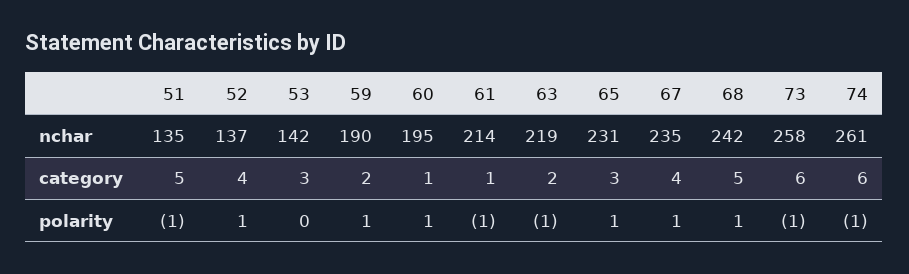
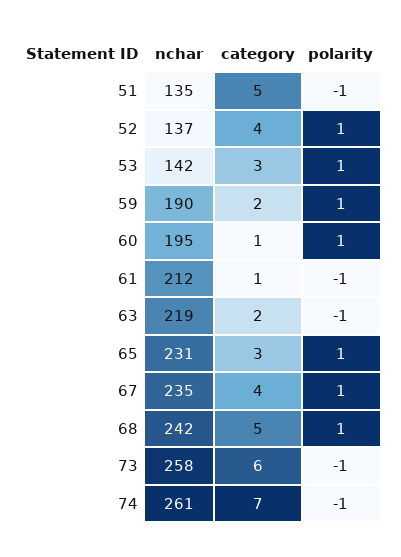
  {
    "51": {
      "nchar": 135,
      "category": 5,
      "polarity": -1
    },
    "52": {
      "nchar": 137,
      "category": 4,
      "polarity": 1
    },
    "53": {
      "nchar": 142,
      "category": 3,
-     "polarity": 0
+     "polarity": 1
    },
    "59": {
      "nchar": 190,
      "category": 2,
      "polarity": 1
    },
    "60": {
      "nchar": 195,
      "category": 1,
      "polarity": 1
    },
    "61": {
-     "nchar": 214,
+     "nchar": 212,
      "category": 1,
      "polarity": -1
    },
    "63": {
      "nchar": 219,
      "category": 2,
      "polarity": -1
    },
    "65": {
      "nchar": 231,
      "category": 3,
      "polarity": 1
    },
    "67": {
      "nchar": 235,
      "category": 4,
      "polarity": 1
    },
    "68": {
      "nchar": 242,
      "category": 5,
      "polarity": 1
    },
    "73": {
      "nchar": 258,
      "category": 6,
      "polarity": -1
    },
    "74": {
      "nchar": 261,
-     "category": 6,
+     "category": 7,
      "polarity": -1
    }
  }

